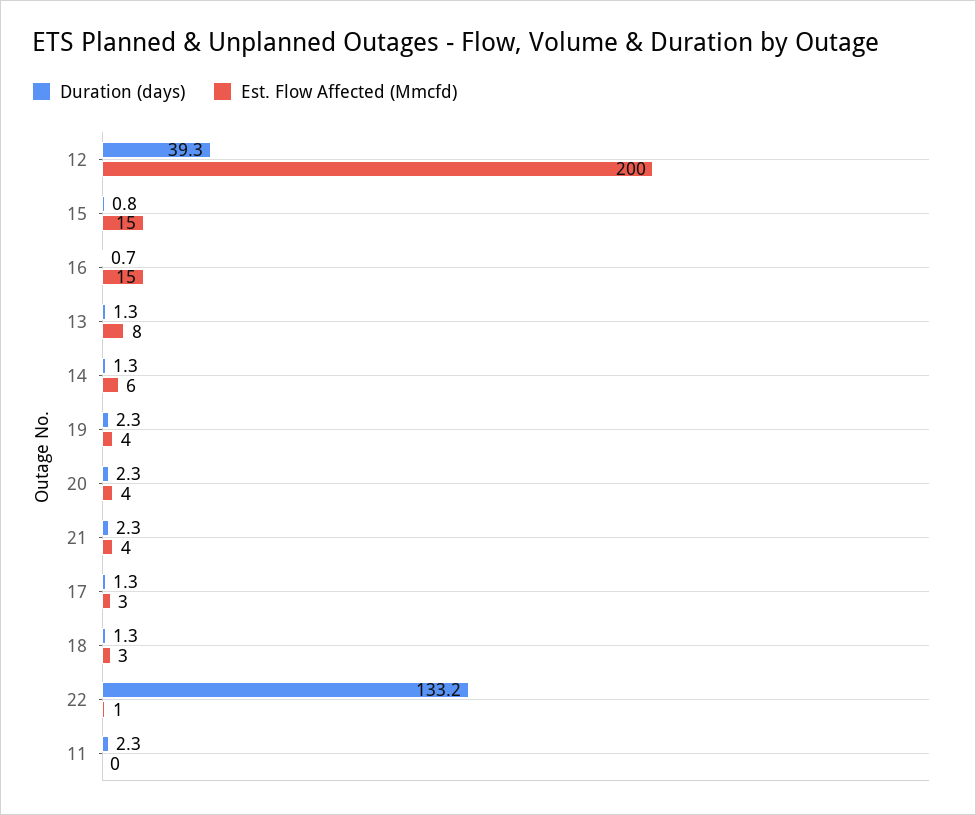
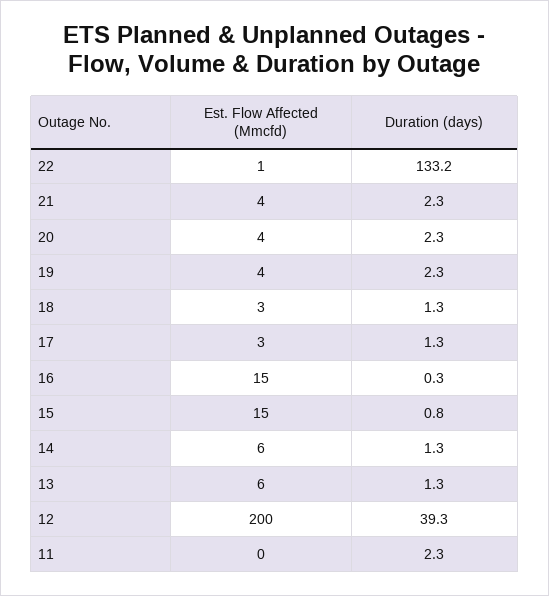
  {
    "Duration (days)": {
      "12": 39.3,
      "15": 0.8,
-     "16": 0.7,
+     "16": 0.3,
      "13": 1.3,
      "14": 1.3,
      "19": 2.3,
      "20": 2.3,
      "21": 2.3,
      "17": 1.3,
      "18": 1.3,
      "22": 133.2,
      "11": 2.3
    },
    "Est. Flow Affected (Mmcfd)": {
      "12": 200,
      "15": 15,
      "16": 15,
-     "13": 8,
+     "13": 6,
      "14": 6,
      "19": 4,
      "20": 4,
      "21": 4,
      "17": 3,
      "18": 3,
      "22": 1,
      "11": 0
    }
  }

